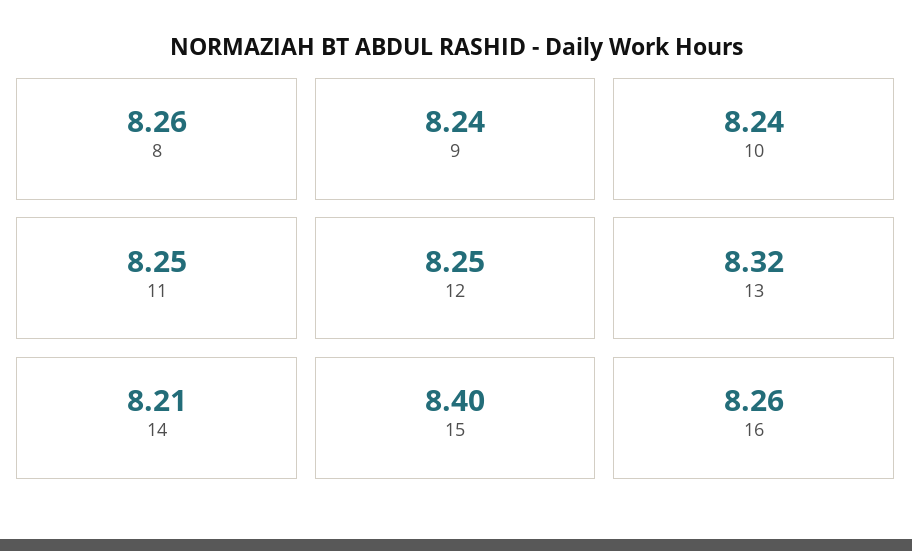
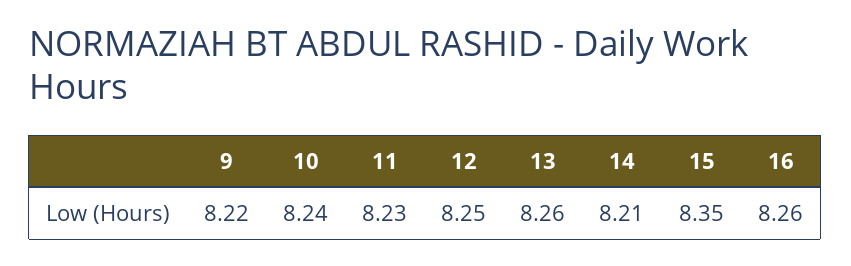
  {
-   "8": 8.26,
-   "9": 8.24,
+   "9": 8.22,
    "10": 8.24,
-   "11": 8.25,
+   "11": 8.23,
    "12": 8.25,
-   "13": 8.32,
+   "13": 8.26,
    "14": 8.21,
-   "15": 8.4,
+   "15": 8.35,
    "16": 8.26
  }

